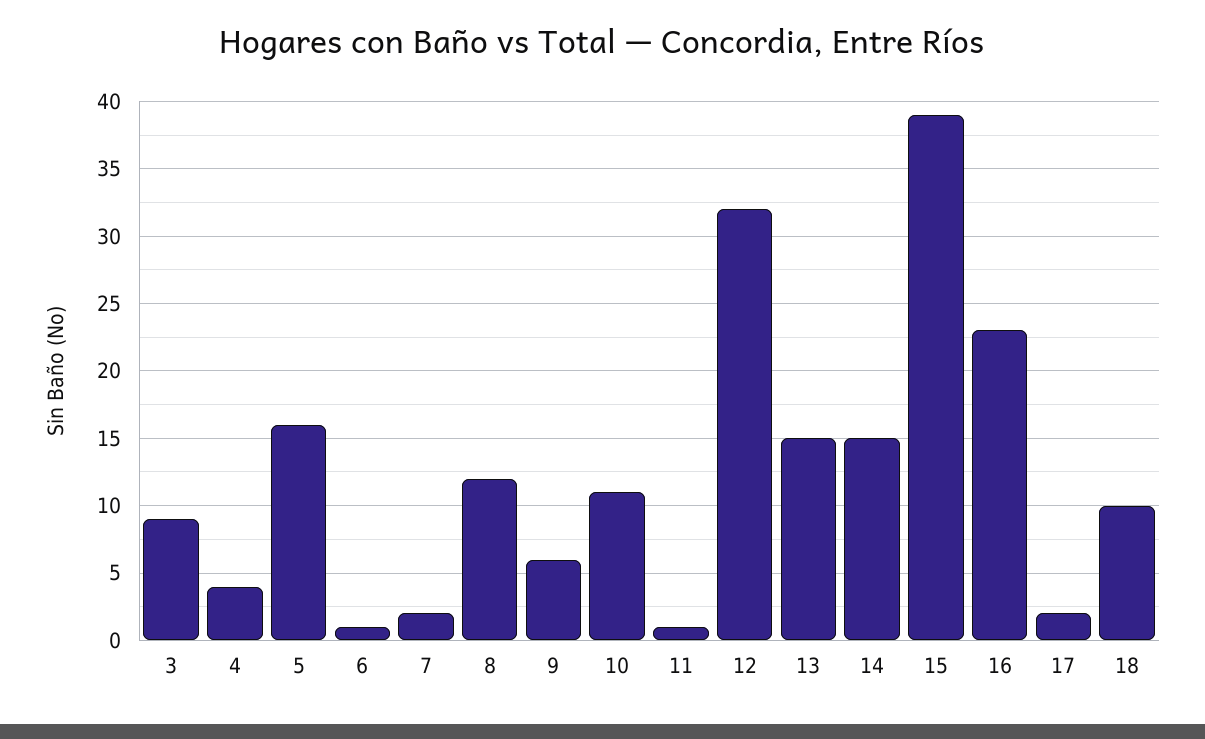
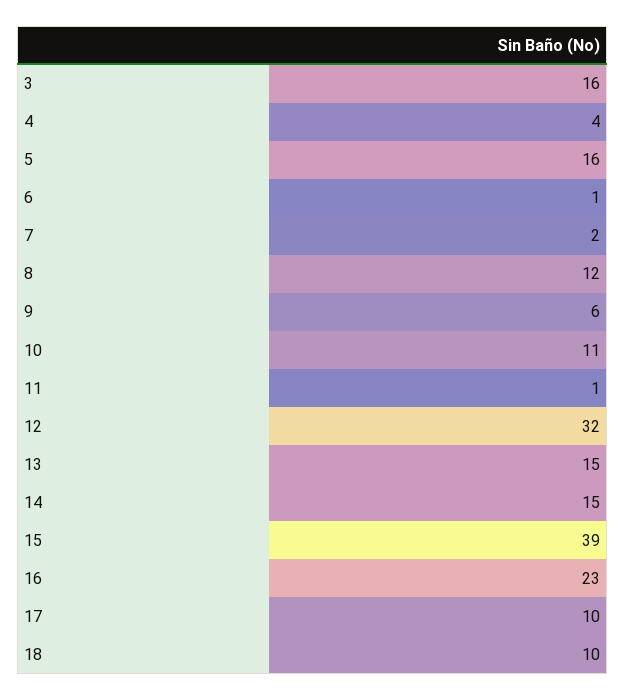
  {
-   "3": 9,
+   "3": 16,
    "4": 4,
    "5": 16,
    "6": 1,
    "7": 2,
    "8": 12,
    "9": 6,
    "10": 11,
    "11": 1,
    "12": 32,
    "13": 15,
    "14": 15,
    "15": 39,
    "16": 23,
-   "17": 2,
+   "17": 10,
    "18": 10
  }

